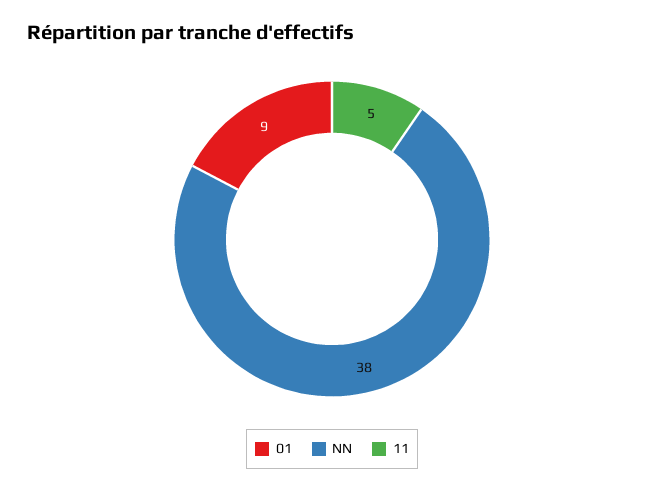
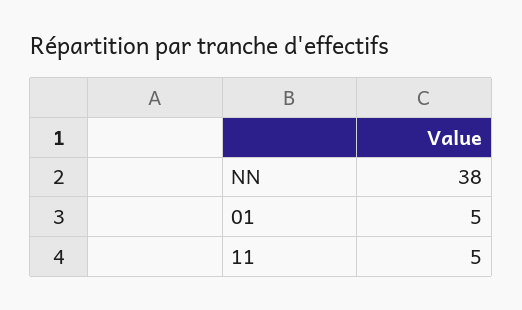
  {
-   "01": 9,
+   "01": 5,
    "NN": 38,
    "11": 5
  }

